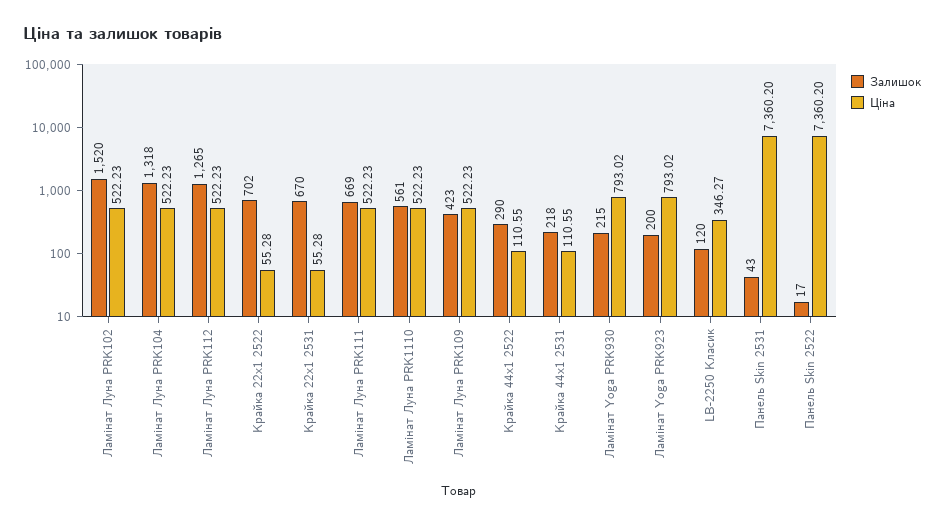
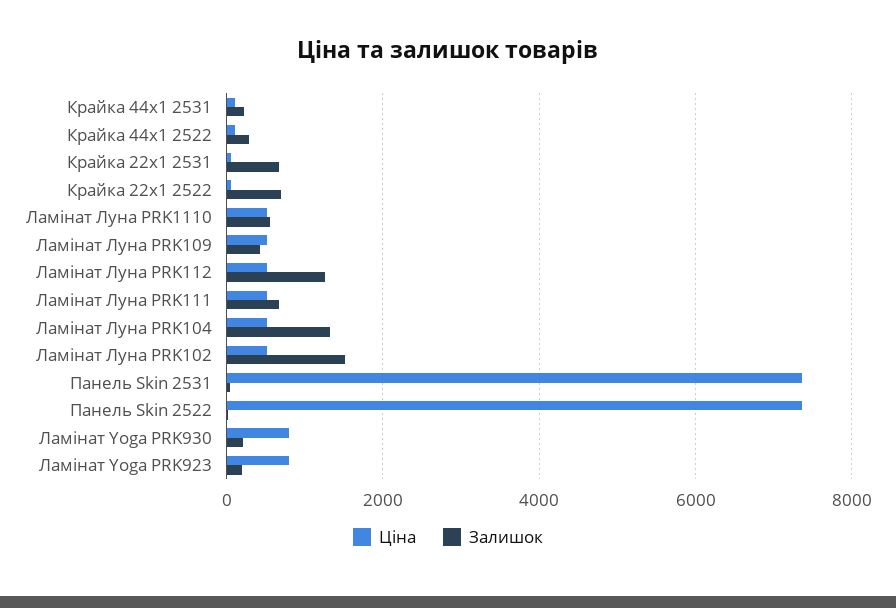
  {
    "Залишок": {
      "Ламінат Луна PRK102": 1520,
      "Ламінат Луна PRK104": 1318,
      "Ламінат Луна PRK112": 1265,
      "Крайка 22x1 2522": 702,
      "Крайка 22x1 2531": 670,
      "Ламінат Луна PRK111": 669,
      "Ламінат Луна PRK1110": 561,
      "Ламінат Луна PRK109": 423,
      "Крайка 44x1 2522": 290,
      "Крайка 44x1 2531": 218,
      "Ламінат Yoga PRK930": 215,
      "Ламінат Yoga PRK923": 200,
-     "LB-2250 Класик": 120,
      "Панель Skin 2531": 43,
      "Панель Skin 2522": 17
    },
    "Ціна": {
      "Ламінат Луна PRK102": 522.23,
      "Ламінат Луна PRK104": 522.23,
      "Ламінат Луна PRK112": 522.23,
      "Крайка 22x1 2522": 55.28,
      "Крайка 22x1 2531": 55.28,
      "Ламінат Луна PRK111": 522.23,
      "Ламінат Луна PRK1110": 522.23,
      "Ламінат Луна PRK109": 522.23,
      "Крайка 44x1 2522": 110.55,
      "Крайка 44x1 2531": 110.55,
      "Ламінат Yoga PRK930": 793.02,
      "Ламінат Yoga PRK923": 793.02,
-     "LB-2250 Класик": 346.27,
      "Панель Skin 2531": 7360.2,
      "Панель Skin 2522": 7360.2
    }
  }

